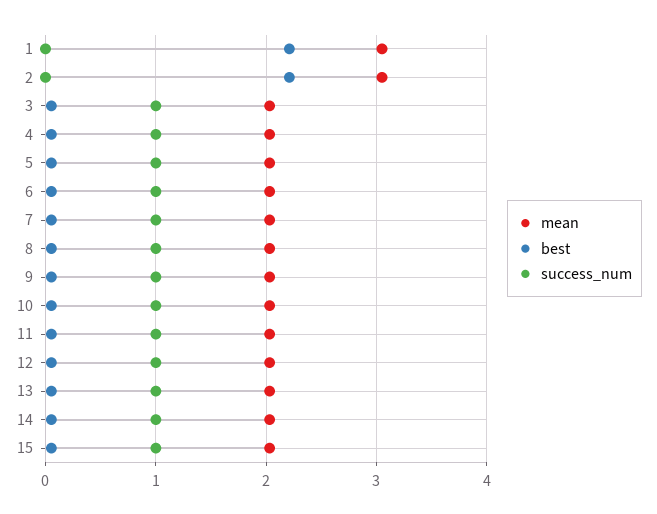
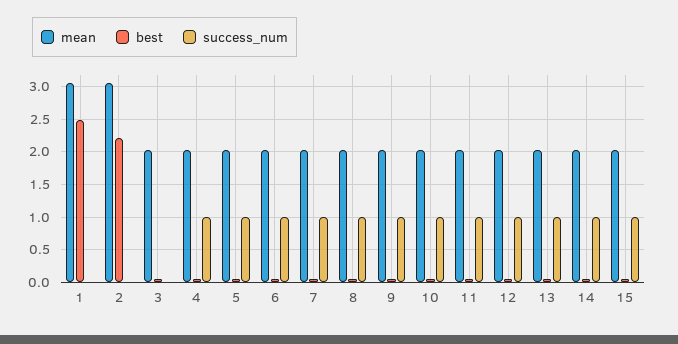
  {
    "mean": {
      "1": 3.1,
      "2": 3.1,
      "3": 2,
      "4": 2,
      "5": 2,
      "6": 2,
      "7": 2,
      "8": 2,
      "9": 2,
      "10": 2,
      "11": 2,
      "12": 2,
      "13": 2,
      "14": 2,
      "15": 2
    },
    "best": {
-     "1": 2.2,
+     "1": 2.5,
      "2": 2.2,
      "3": 0.1,
      "4": 0.1,
      "5": 0.1,
      "6": 0.1,
      "7": 0.1,
      "8": 0.1,
      "9": 0.1,
      "10": 0.1,
      "11": 0.1,
      "12": 0.1,
      "13": 0.1,
      "14": 0.1,
      "15": 0.1
    },
    "success_num": {
      "1": 0,
      "2": 0,
-     "3": 1,
+     "3": 0,
      "4": 1,
      "5": 1,
      "6": 1,
      "7": 1,
      "8": 1,
      "9": 1,
      "10": 1,
      "11": 1,
      "12": 1,
      "13": 1,
      "14": 1,
      "15": 1
    }
  }

